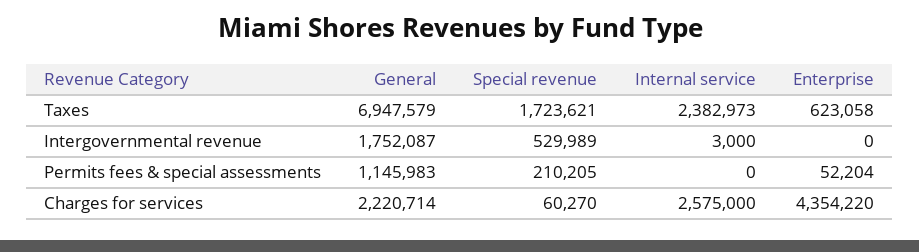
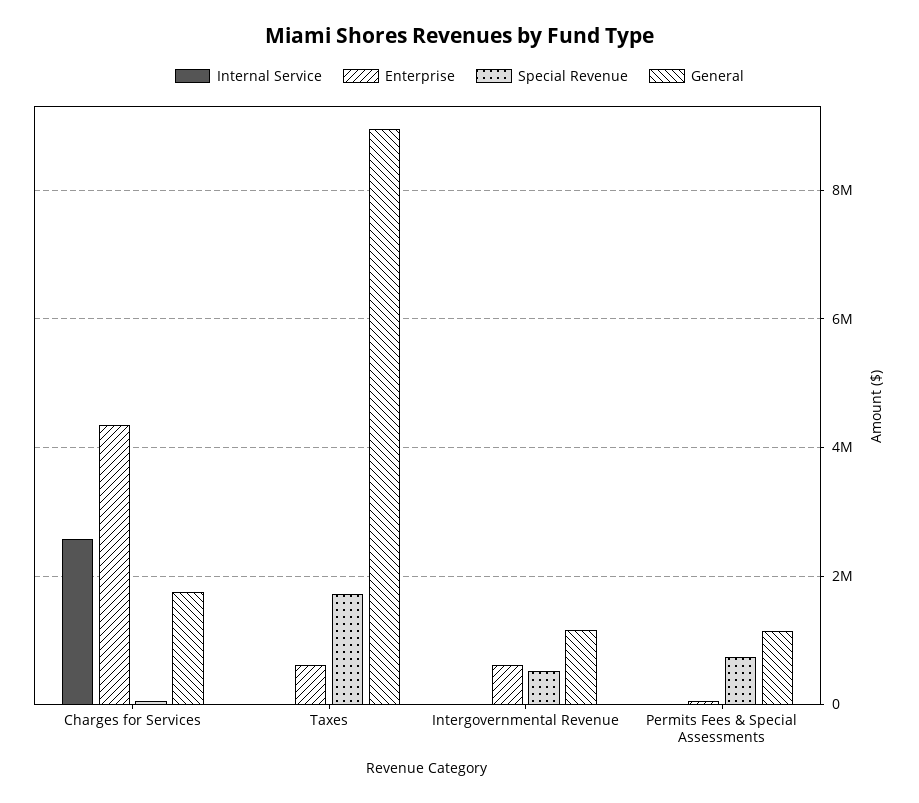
  {
    "General": {
-     "Taxes": 6947579,
+     "Taxes": 9000000,
-     "Intergovernmental revenue": 1752087,
+     "Intergovernmental revenue": 1200000,
      "Permits fees & special assessments": 1145983,
-     "Charges for services": 2220714
+     "Charges for services": 1800000
    },
    "Special revenue": {
      "Taxes": 1723621,
      "Intergovernmental revenue": 529989,
-     "Permits fees & special assessments": 210205,
+     "Permits fees & special assessments": 800000,
      "Charges for services": 60270
    },
    "Internal service": {
-     "Taxes": 2382973,
+     "Taxes": 0,
      "Intergovernmental revenue": 3000,
      "Permits fees & special assessments": 0,
      "Charges for services": 2575000
    },
    "Enterprise": {
      "Taxes": 623058,
-     "Intergovernmental revenue": 0,
+     "Intergovernmental revenue": 600000,
      "Permits fees & special assessments": 52204,
      "Charges for services": 4354220
    }
  }

